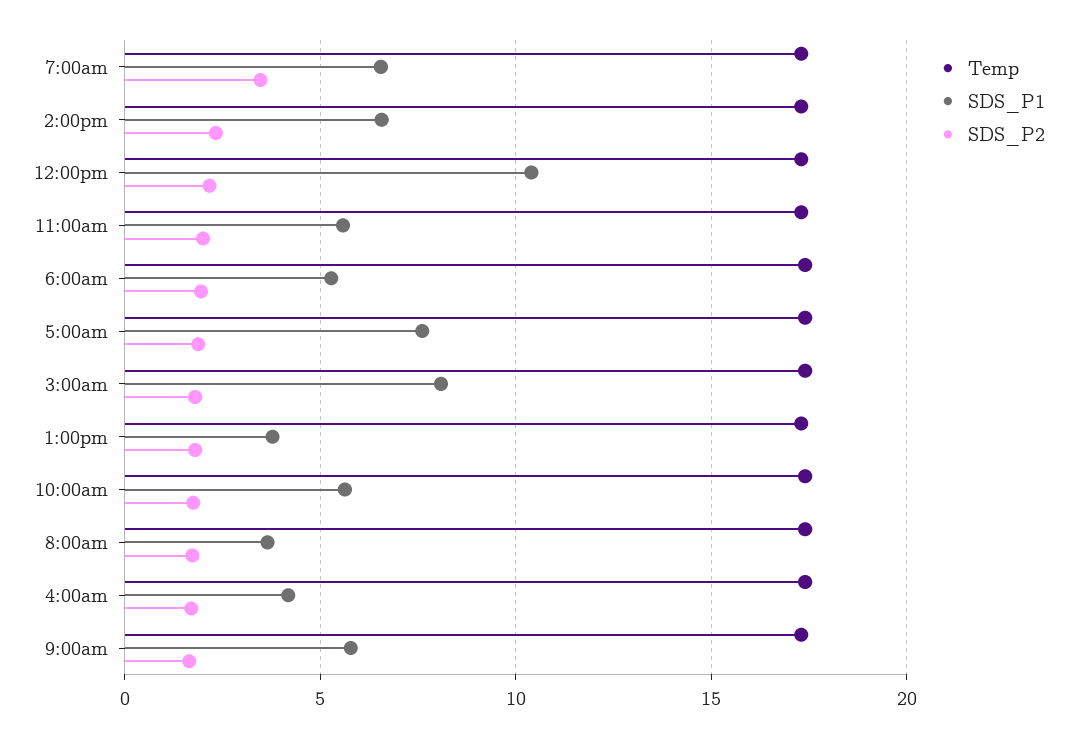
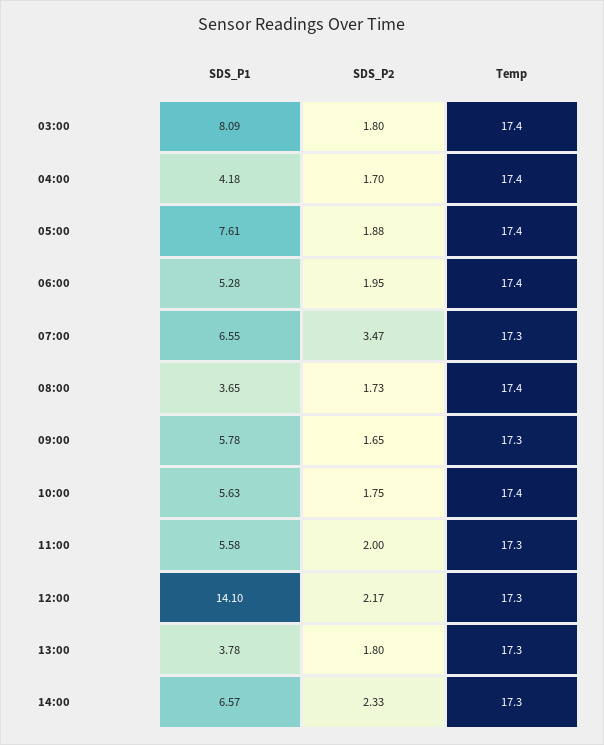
  {
    "Temp": {
      "7:00am": 17.3,
      "2:00pm": 17.3,
      "12:00pm": 17.3,
      "11:00am": 17.3,
      "6:00am": 17.4,
      "5:00am": 17.4,
      "3:00am": 17.4,
      "1:00pm": 17.3,
      "10:00am": 17.4,
      "8:00am": 17.4,
      "4:00am": 17.4,
      "9:00am": 17.3
    },
    "SDS_P1": {
      "7:00am": 6.55,
      "2:00pm": 6.57,
-     "12:00pm": 10.5,
+     "12:00pm": 14.1,
      "11:00am": 5.58,
      "6:00am": 5.28,
      "5:00am": 7.61,
      "3:00am": 8.09,
      "1:00pm": 3.78,
      "10:00am": 5.63,
      "8:00am": 3.65,
      "4:00am": 4.18,
      "9:00am": 5.78
    },
    "SDS_P2": {
      "7:00am": 3.47,
      "2:00pm": 2.33,
      "12:00pm": 2.17,
      "11:00am": 2,
      "6:00am": 1.95,
      "5:00am": 1.88,
      "3:00am": 1.8,
      "1:00pm": 1.8,
      "10:00am": 1.75,
      "8:00am": 1.73,
      "4:00am": 1.7,
      "9:00am": 1.65
    }
  }

